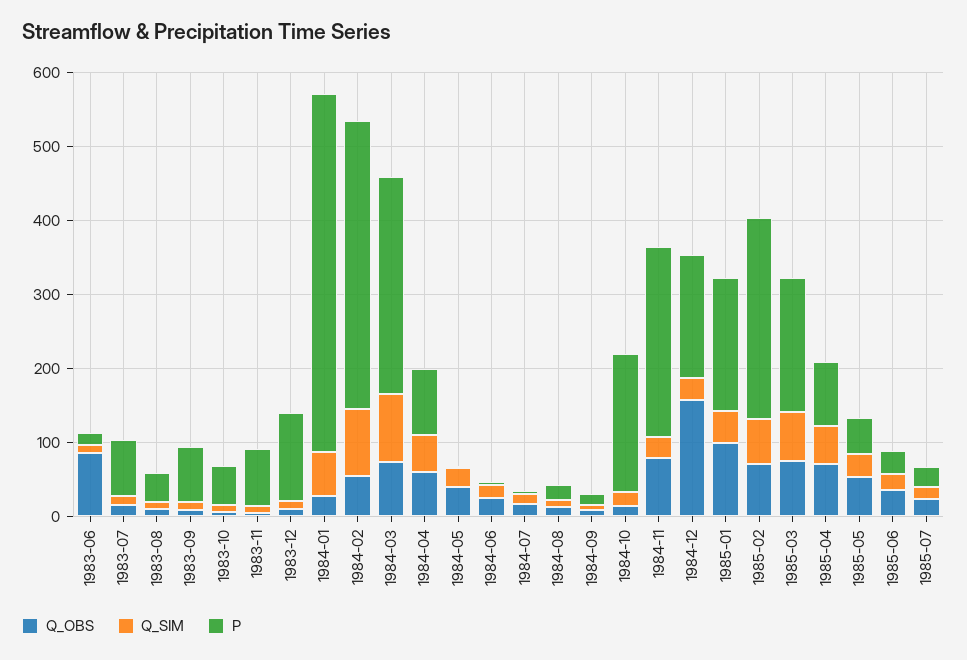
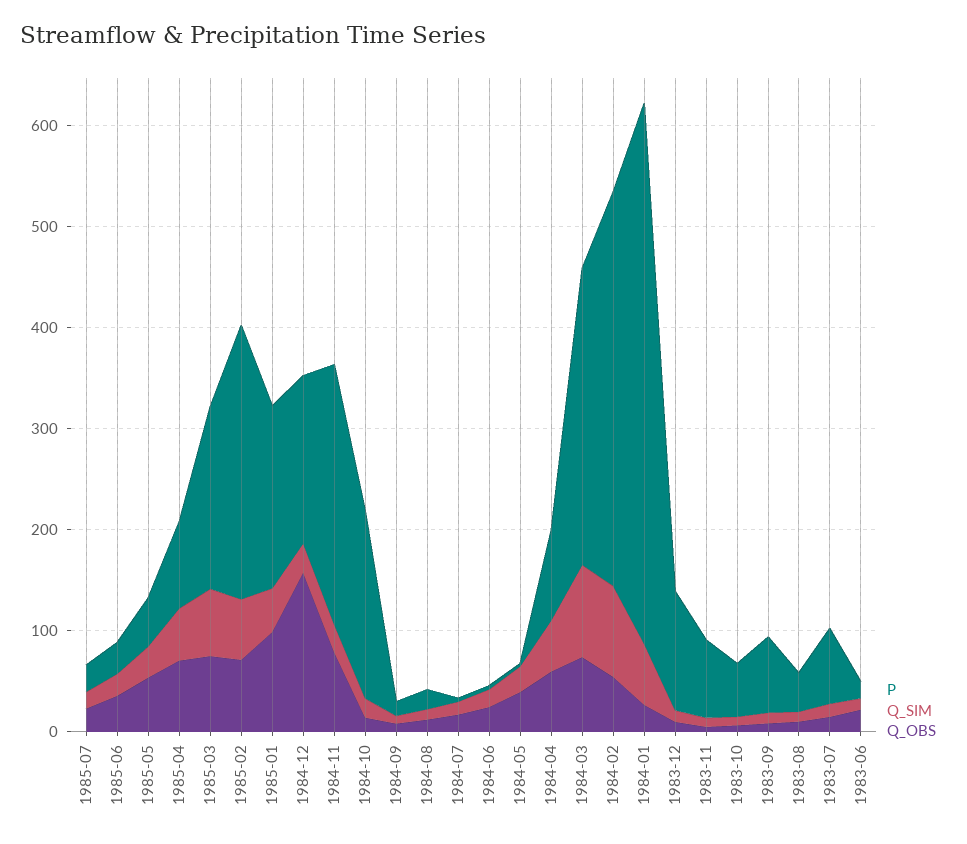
  {
    "Q_OBS": {
-     "1983-06": 80,
+     "1983-06": 20,
      "1983-07": 20,
      "1983-08": 20,
      "1983-09": 0,
      "1983-10": 0,
      "1983-11": 0,
      "1983-12": 0,
      "1984-01": 20,
      "1984-02": 60,
      "1984-03": 80,
      "1984-04": 60,
      "1984-05": 40,
      "1984-06": 20,
      "1984-07": 20,
      "1984-08": 20,
      "1984-09": 0,
      "1984-10": 20,
      "1984-11": 80,
      "1984-12": 160,
      "1985-01": 100,
      "1985-02": 80,
      "1985-03": 80,
      "1985-04": 80,
      "1985-05": 60,
      "1985-06": 40,
      "1985-07": 20
    },
    "Q_SIM": {
      "1983-06": 20,
      "1983-07": 20,
      "1983-08": 0,
      "1983-09": 20,
      "1983-10": 0,
      "1983-11": 0,
      "1983-12": 20,
      "1984-01": 60,
      "1984-02": 80,
      "1984-03": 100,
      "1984-04": 60,
      "1984-05": 20,
      "1984-06": 20,
      "1984-07": 20,
      "1984-08": 20,
      "1984-09": 0,
      "1984-10": 20,
      "1984-11": 20,
      "1984-12": 20,
      "1985-01": 40,
      "1985-02": 60,
      "1985-03": 60,
      "1985-04": 60,
      "1985-05": 40,
      "1985-06": 20,
      "1985-07": 20
    },
    "P": {
      "1983-06": 20,
      "1983-07": 80,
      "1983-08": 40,
      "1983-09": 80,
      "1983-10": 60,
      "1983-11": 80,
      "1983-12": 120,
-     "1984-01": 480,
+     "1984-01": 540,
      "1984-02": 400,
      "1984-03": 300,
      "1984-04": 80,
      "1984-05": 0,
      "1984-06": 0,
      "1984-07": 0,
      "1984-08": 20,
      "1984-09": 20,
      "1984-10": 180,
      "1984-11": 260,
      "1984-12": 160,
      "1985-01": 180,
      "1985-02": 280,
      "1985-03": 180,
      "1985-04": 80,
      "1985-05": 40,
      "1985-06": 40,
      "1985-07": 20
    }
  }

